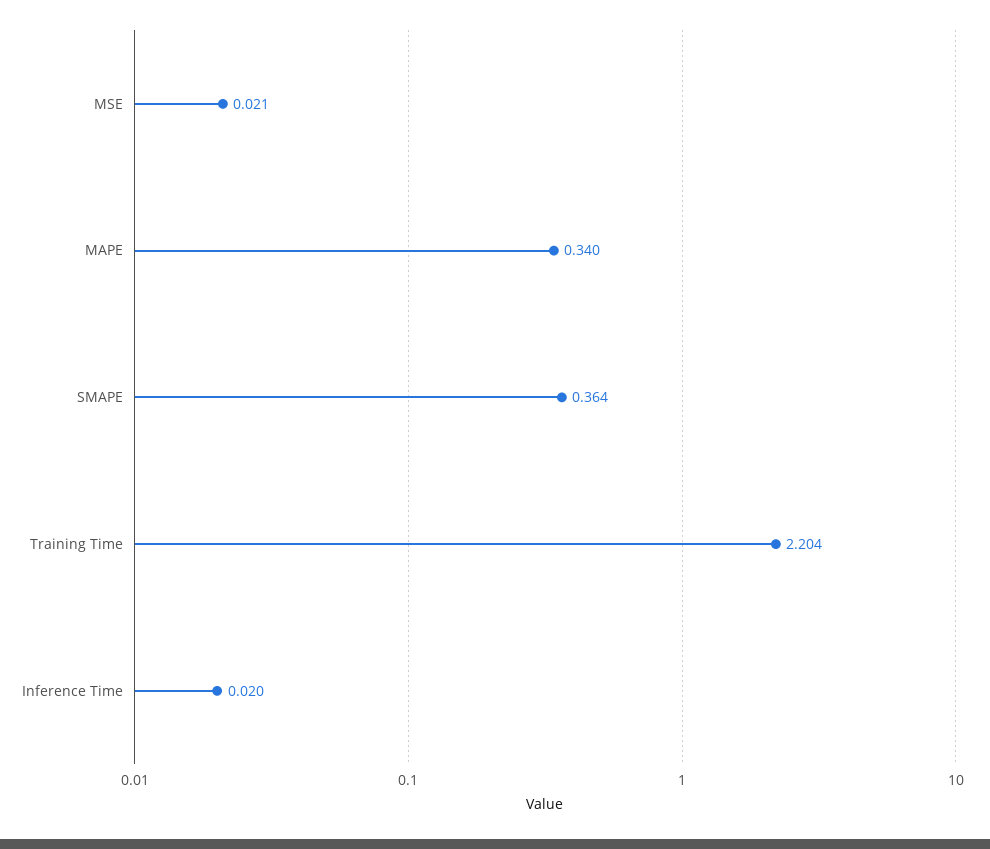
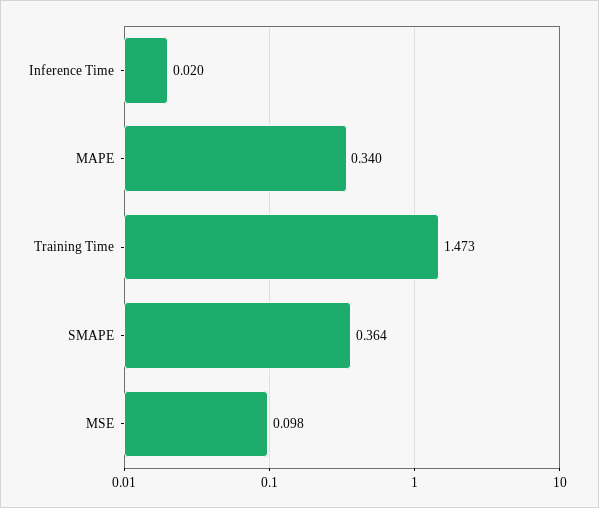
  {
-   "MSE": 0.021,
+   "MSE": 0.098,
    "MAPE": 0.34,
    "SMAPE": 0.364,
-   "Training Time": 2.204,
+   "Training Time": 1.473,
    "Inference Time": 0.02
  }

